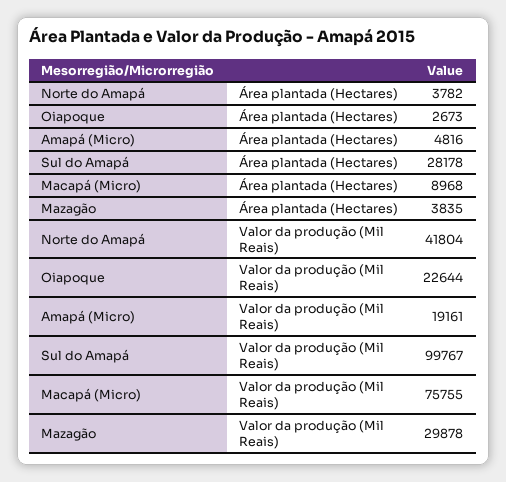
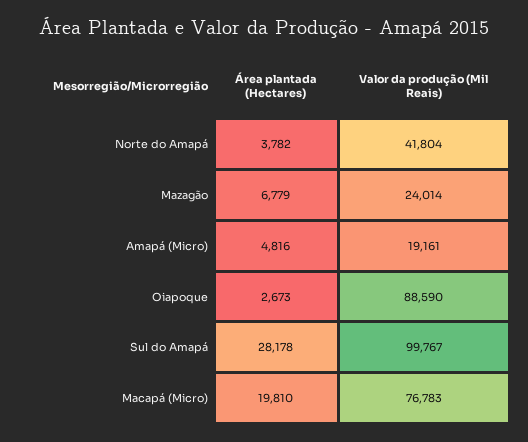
  {
    "Norte do Amapá": {
      "Área plantada (Hectares)": 3782,
      "Valor da produção (Mil Reais)": 41804
    },
    "Oiapoque": {
      "Área plantada (Hectares)": 2673,
-     "Valor da produção (Mil Reais)": 22644
+     "Valor da produção (Mil Reais)": 88590
    },
    "Amapá (Micro)": {
      "Área plantada (Hectares)": 4816,
      "Valor da produção (Mil Reais)": 19161
    },
    "Sul do Amapá": {
      "Área plantada (Hectares)": 28178,
      "Valor da produção (Mil Reais)": 99767
    },
    "Macapá (Micro)": {
-     "Área plantada (Hectares)": 8968,
+     "Área plantada (Hectares)": 19810,
-     "Valor da produção (Mil Reais)": 75755
+     "Valor da produção (Mil Reais)": 76783
    },
    "Mazagão": {
-     "Área plantada (Hectares)": 3835,
+     "Área plantada (Hectares)": 6779,
-     "Valor da produção (Mil Reais)": 29878
+     "Valor da produção (Mil Reais)": 24014
    }
  }

